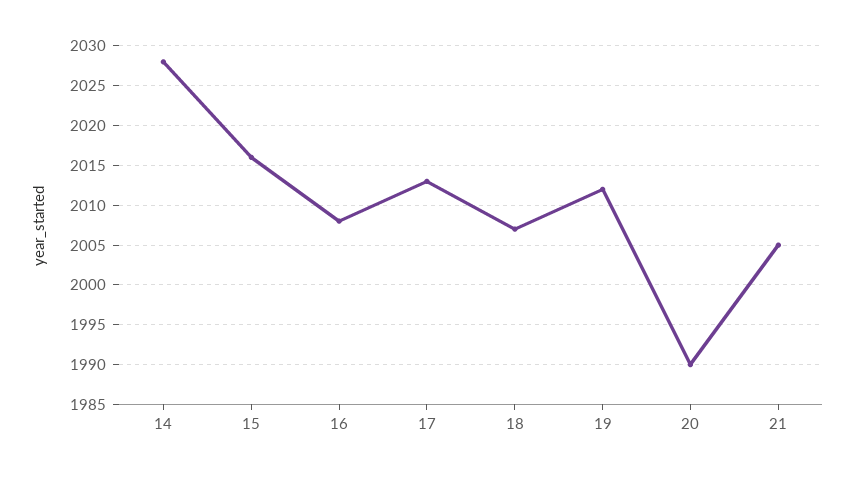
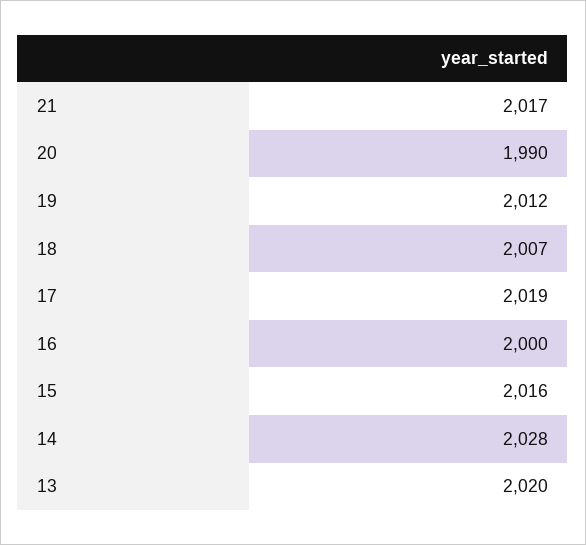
  {
    "14": 2028,
    "15": 2016,
-   "16": 2008,
+   "16": 2000,
-   "17": 2013,
+   "17": 2019,
    "18": 2007,
    "19": 2012,
    "20": 1990,
-   "21": 2005
+   "21": 2017,
+   "13": 2020
  }

